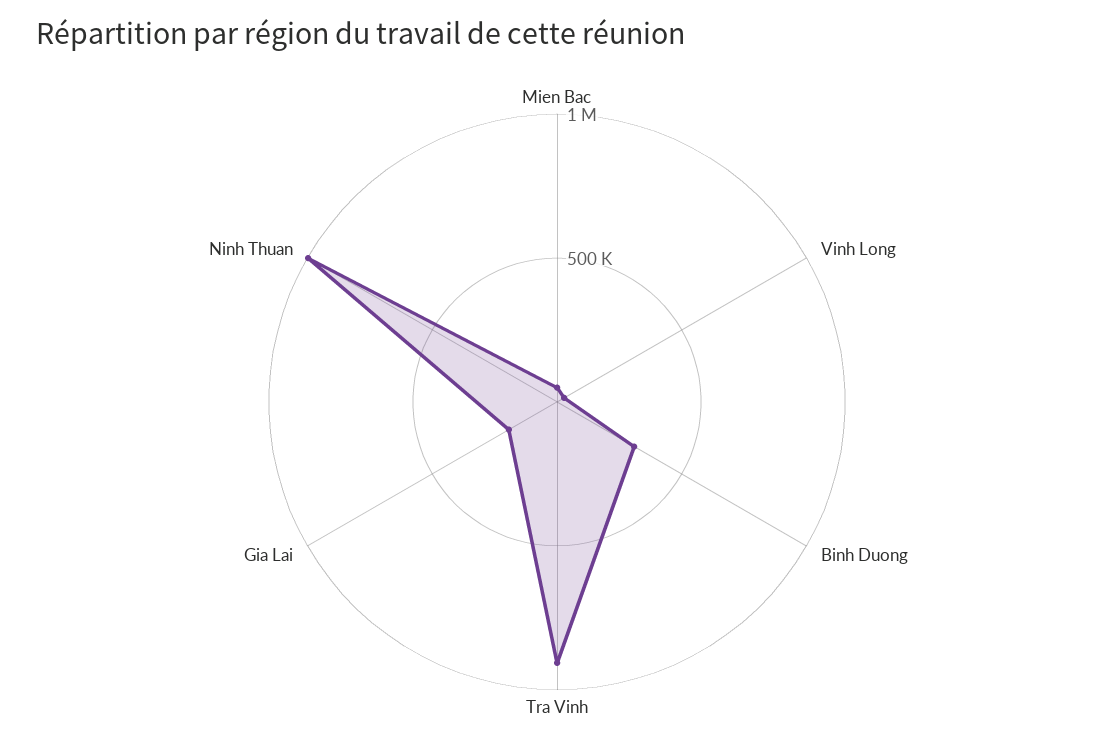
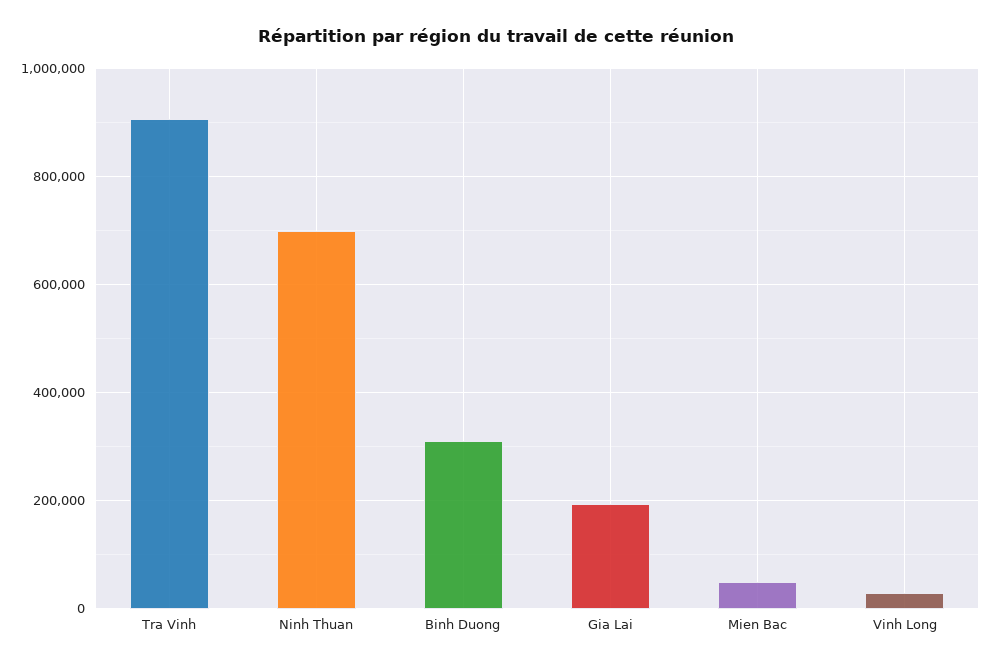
  {
    "Mien Bac": 60000,
    "Vinh Long": 20000,
    "Binh Duong": 300000,
    "Tra Vinh": 900000,
    "Gia Lai": 200000,
-   "Ninh Thuan": 1000000
+   "Ninh Thuan": 700000
  }

